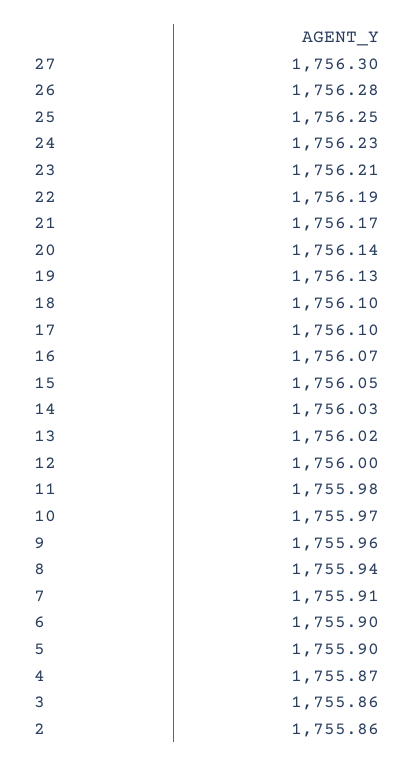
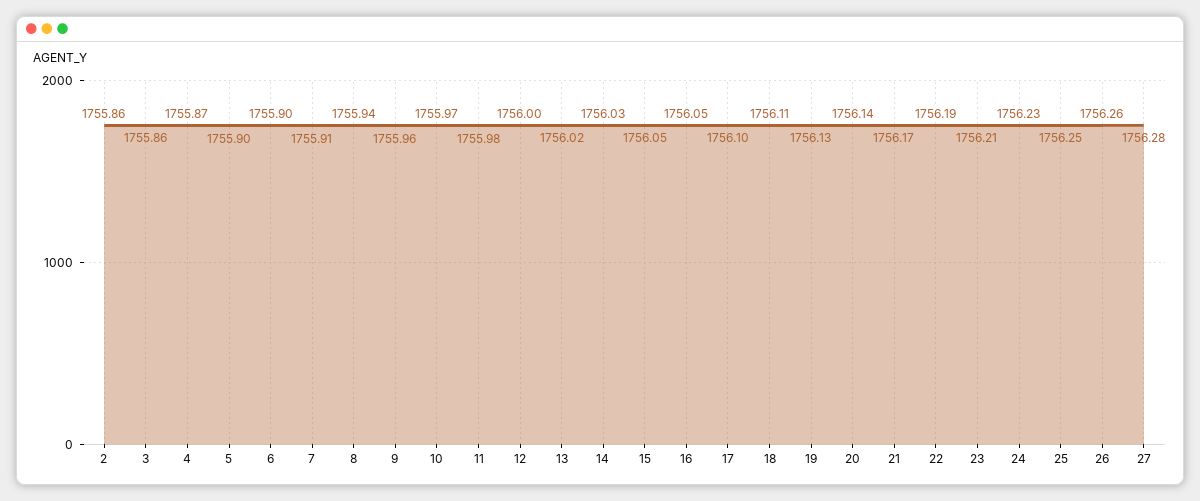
  {
-   "27": 1756.3,
+   "27": 1756.28,
-   "26": 1756.28,
+   "26": 1756.26,
    "25": 1756.25,
    "24": 1756.23,
    "23": 1756.21,
    "22": 1756.19,
    "21": 1756.17,
    "20": 1756.14,
    "19": 1756.13,
-   "18": 1756.1,
+   "18": 1756.11,
    "17": 1756.1,
-   "16": 1756.07,
+   "16": 1756.05,
    "15": 1756.05,
    "14": 1756.03,
    "13": 1756.02,
    "12": 1756,
    "11": 1755.98,
    "10": 1755.97,
    "9": 1755.96,
    "8": 1755.94,
    "7": 1755.91,
    "6": 1755.9,
    "5": 1755.9,
    "4": 1755.87,
    "3": 1755.86,
    "2": 1755.86
  }

